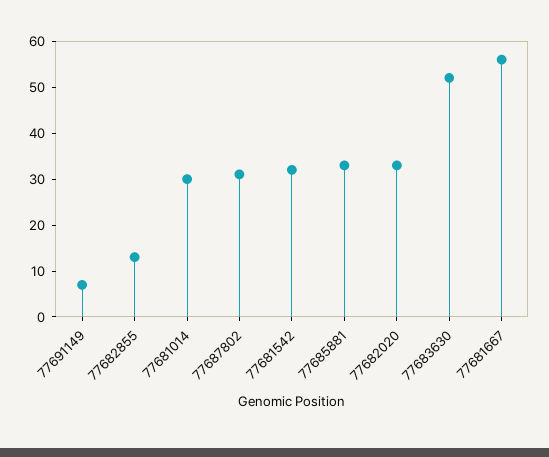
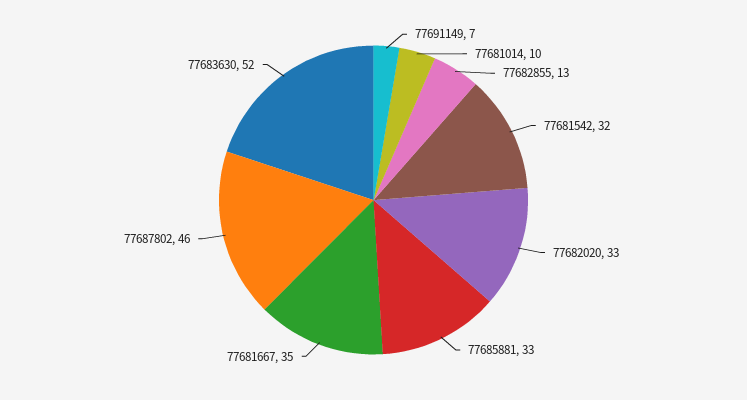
  {
    "77691149": 7,
    "77682855": 13,
-   "77681014": 30,
+   "77681014": 10,
-   "77687802": 30,
+   "77687802": 46,
    "77681542": 32,
    "77685881": 33,
    "77682020": 33,
    "77683630": 52,
-   "77681667": 55
+   "77681667": 35
  }

